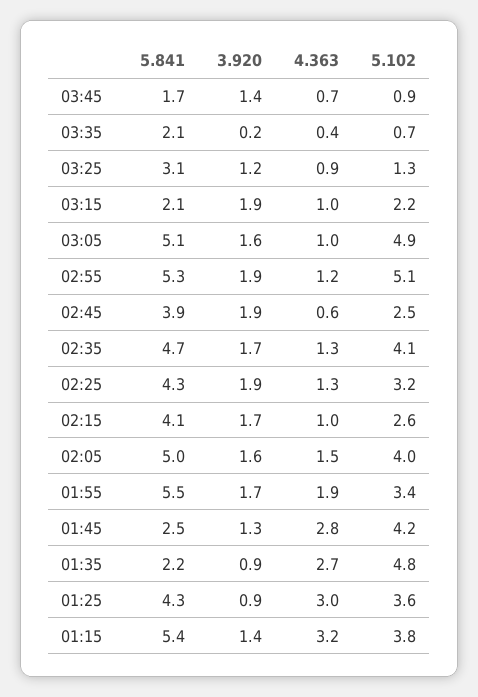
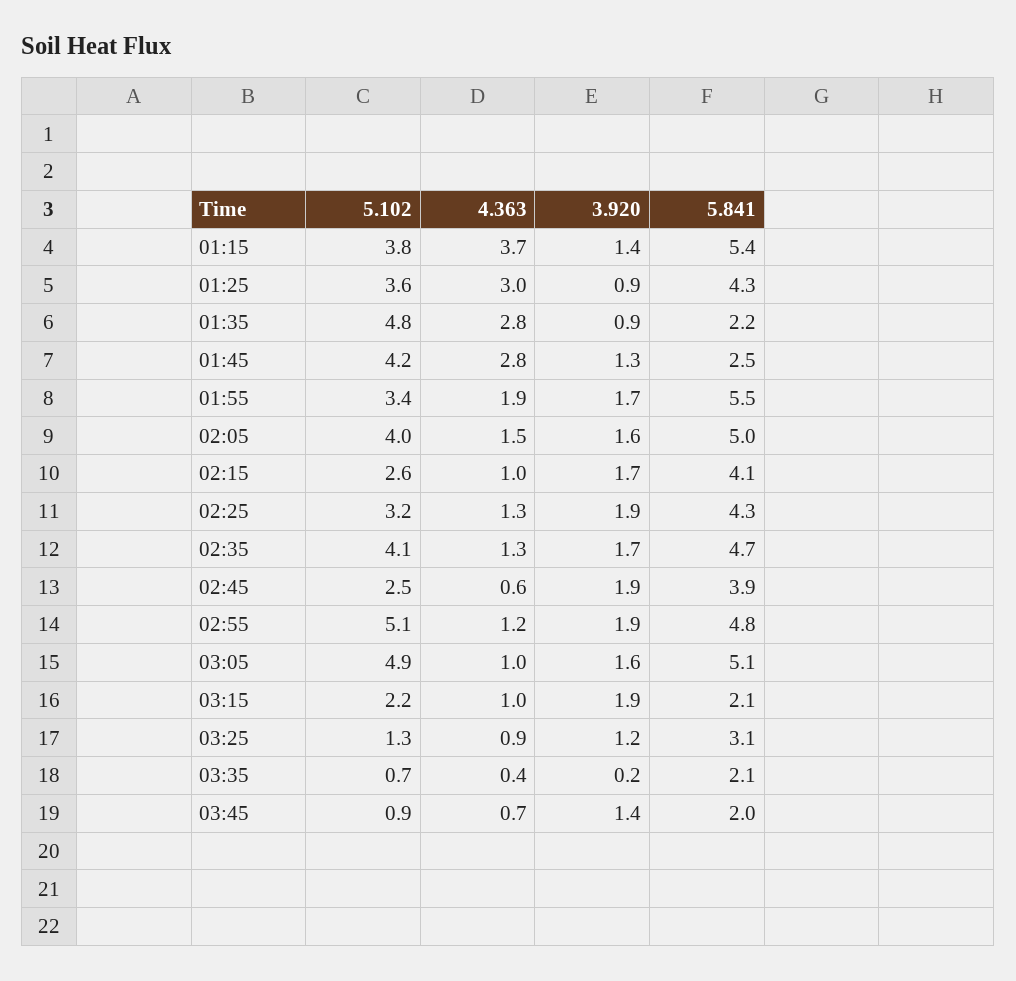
  {
    "5.841": {
-     "03:45": 1.7,
+     "03:45": 2,
      "03:35": 2.1,
      "03:25": 3.1,
      "03:15": 2.1,
      "03:05": 5.1,
-     "02:55": 5.3,
+     "02:55": 4.8,
      "02:45": 3.9,
      "02:35": 4.7,
      "02:25": 4.3,
      "02:15": 4.1,
      "02:05": 5,
      "01:55": 5.5,
      "01:45": 2.5,
      "01:35": 2.2,
      "01:25": 4.3,
      "01:15": 5.4
    },
    "3.920": {
      "03:45": 1.4,
      "03:35": 0.2,
      "03:25": 1.2,
      "03:15": 1.9,
      "03:05": 1.6,
      "02:55": 1.9,
      "02:45": 1.9,
      "02:35": 1.7,
      "02:25": 1.9,
      "02:15": 1.7,
      "02:05": 1.6,
      "01:55": 1.7,
      "01:45": 1.3,
      "01:35": 0.9,
      "01:25": 0.9,
      "01:15": 1.4
    },
    "4.363": {
      "03:45": 0.7,
      "03:35": 0.4,
      "03:25": 0.9,
      "03:15": 1,
      "03:05": 1,
      "02:55": 1.2,
      "02:45": 0.6,
      "02:35": 1.3,
      "02:25": 1.3,
      "02:15": 1,
      "02:05": 1.5,
      "01:55": 1.9,
      "01:45": 2.8,
-     "01:35": 2.7,
+     "01:35": 2.8,
      "01:25": 3,
-     "01:15": 3.2
+     "01:15": 3.7
    },
    "5.102": {
      "03:45": 0.9,
      "03:35": 0.7,
      "03:25": 1.3,
      "03:15": 2.2,
      "03:05": 4.9,
      "02:55": 5.1,
      "02:45": 2.5,
      "02:35": 4.1,
      "02:25": 3.2,
      "02:15": 2.6,
      "02:05": 4,
      "01:55": 3.4,
      "01:45": 4.2,
      "01:35": 4.8,
      "01:25": 3.6,
      "01:15": 3.8
    }
  }

